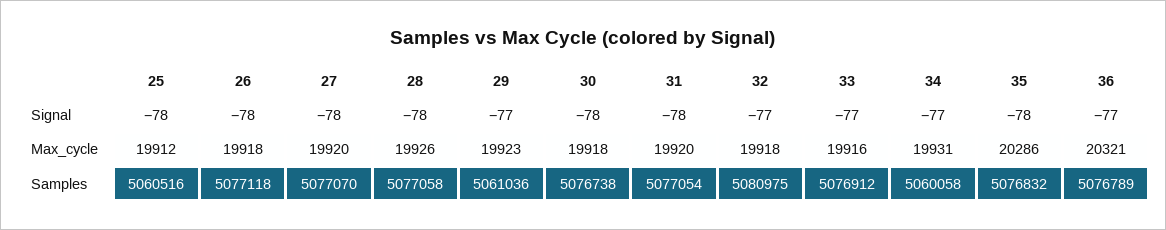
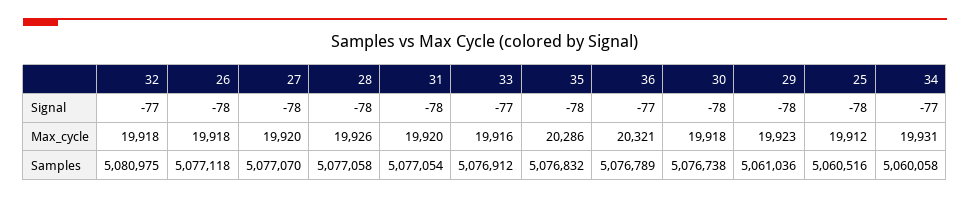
  {
    "25": {
      "Signal": -78,
      "Max_cycle": 19912,
      "Samples": 5060516
    },
    "26": {
      "Signal": -78,
      "Max_cycle": 19918,
      "Samples": 5077118
    },
    "27": {
      "Signal": -78,
      "Max_cycle": 19920,
      "Samples": 5077070
    },
    "28": {
      "Signal": -78,
      "Max_cycle": 19926,
      "Samples": 5077058
    },
    "29": {
-     "Signal": -77,
+     "Signal": -78,
      "Max_cycle": 19923,
      "Samples": 5061036
    },
    "30": {
      "Signal": -78,
      "Max_cycle": 19918,
      "Samples": 5076738
    },
    "31": {
      "Signal": -78,
      "Max_cycle": 19920,
      "Samples": 5077054
    },
    "32": {
      "Signal": -77,
      "Max_cycle": 19918,
      "Samples": 5080975
    },
    "33": {
      "Signal": -77,
      "Max_cycle": 19916,
      "Samples": 5076912
    },
    "34": {
      "Signal": -77,
      "Max_cycle": 19931,
      "Samples": 5060058
    },
    "35": {
      "Signal": -78,
      "Max_cycle": 20286,
      "Samples": 5076832
    },
    "36": {
      "Signal": -77,
      "Max_cycle": 20321,
      "Samples": 5076789
    }
  }

